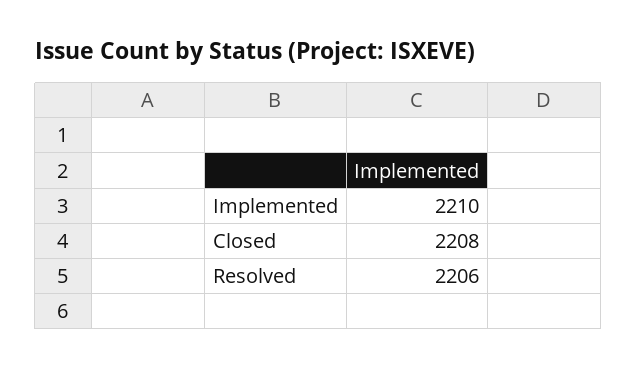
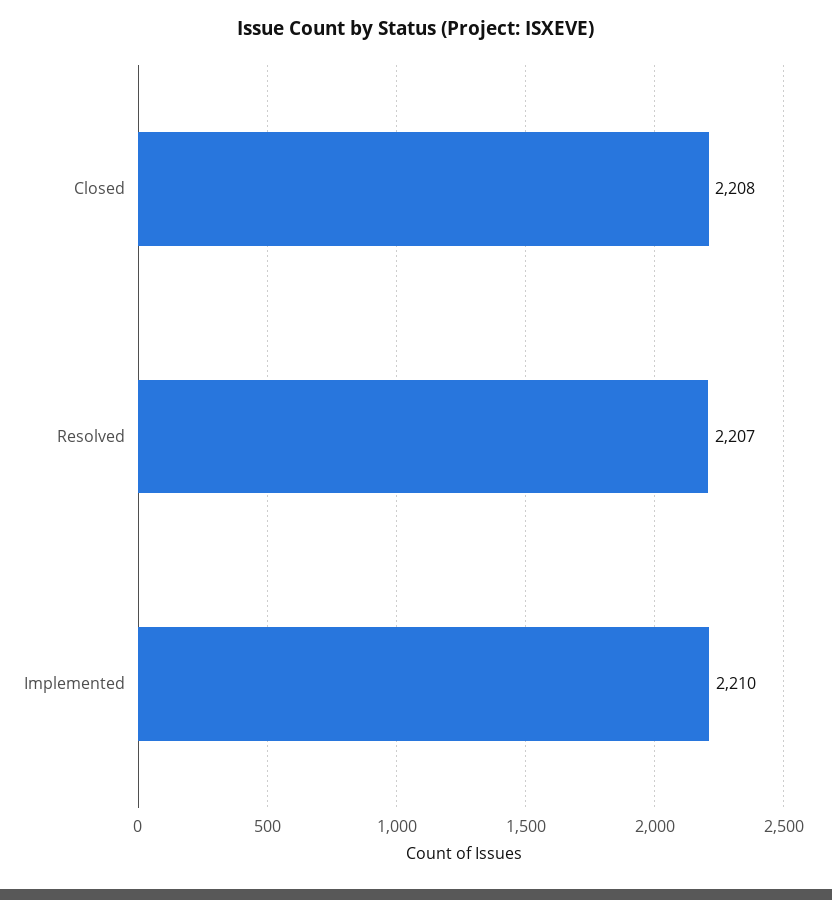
  {
    "Implemented": 2210,
    "Closed": 2208,
-   "Resolved": 2206
+   "Resolved": 2207
  }

